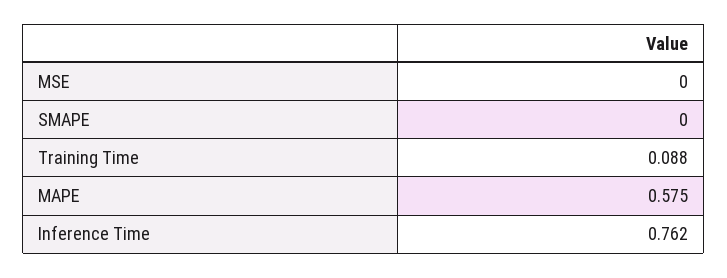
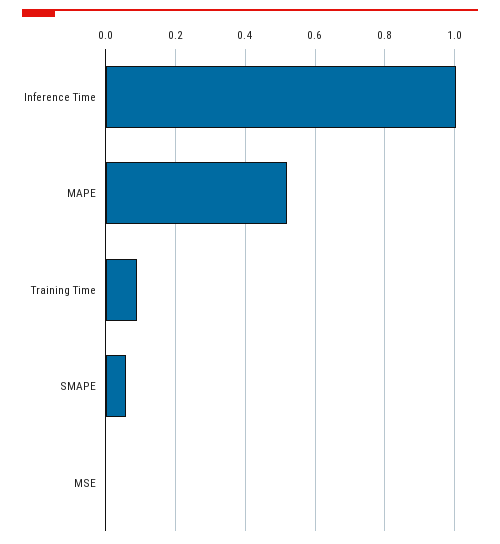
  {
    "MSE": 0,
-   "SMAPE": 0,
+   "SMAPE": 0.06,
    "Training Time": 0.088,
-   "MAPE": 0.575,
+   "MAPE": 0.52,
-   "Inference Time": 0.762
+   "Inference Time": 1
  }

